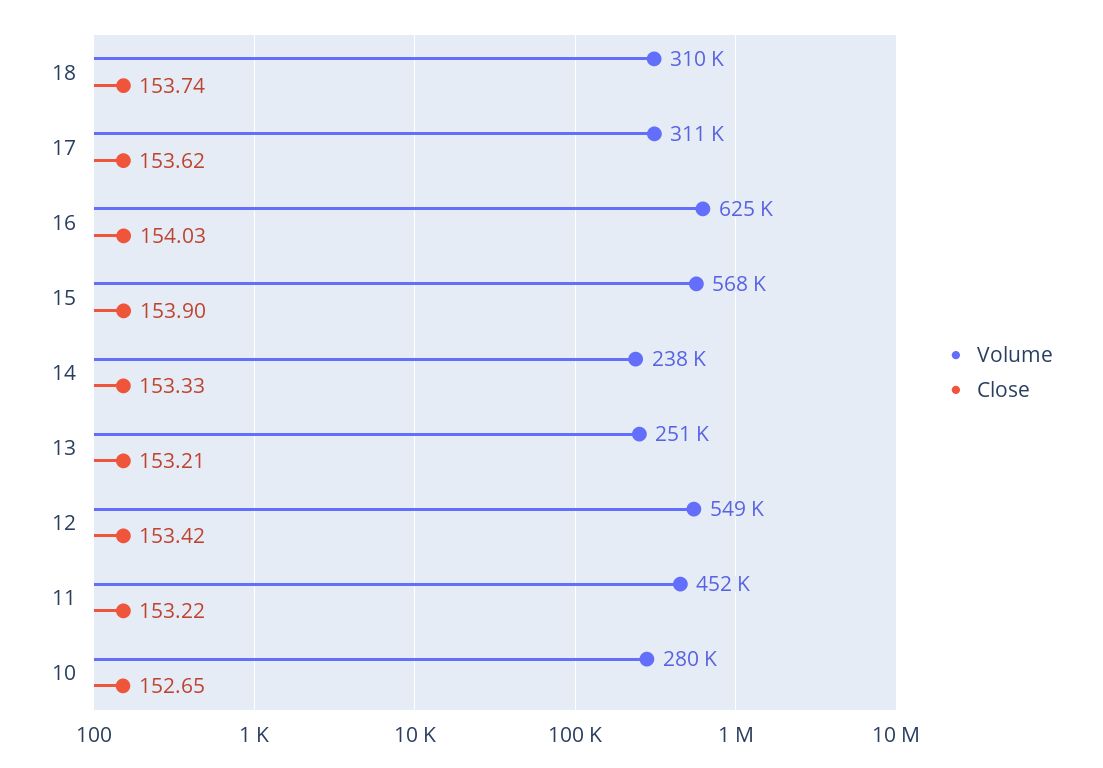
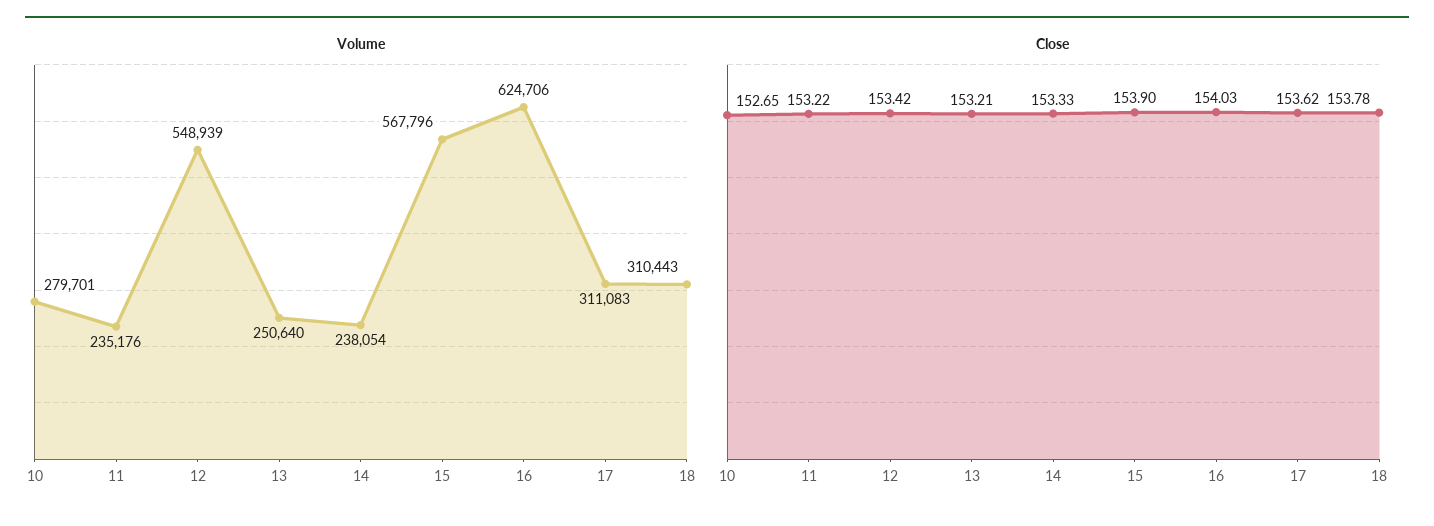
  {
    "Volume": {
      "18": 310443,
      "17": 311083,
      "16": 624706,
      "15": 567796,
      "14": 238054,
      "13": 250640,
      "12": 548939,
-     "11": 452000,
+     "11": 235176,
      "10": 279701
    },
    "Close": {
-     "18": 153.74,
+     "18": 153.78,
      "17": 153.62,
      "16": 154.03,
      "15": 153.9,
      "14": 153.33,
      "13": 153.21,
      "12": 153.42,
      "11": 153.22,
      "10": 152.65
    }
  }

